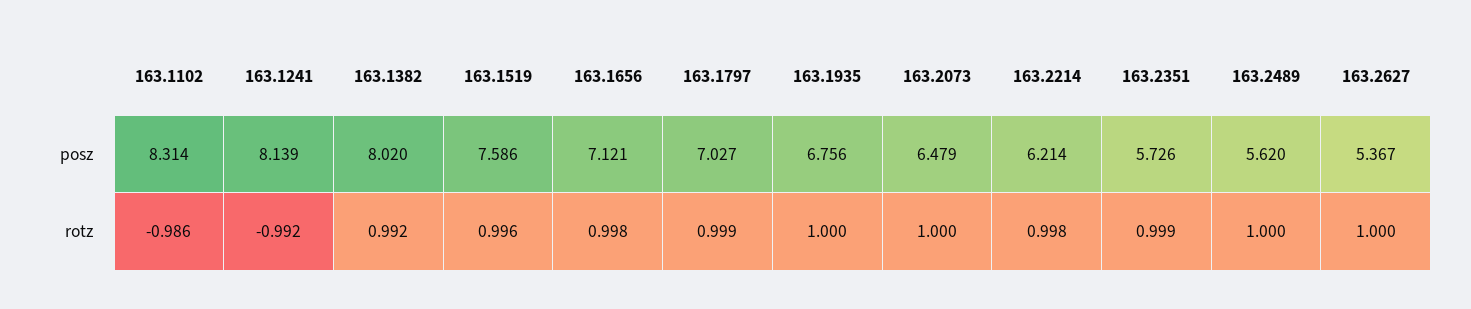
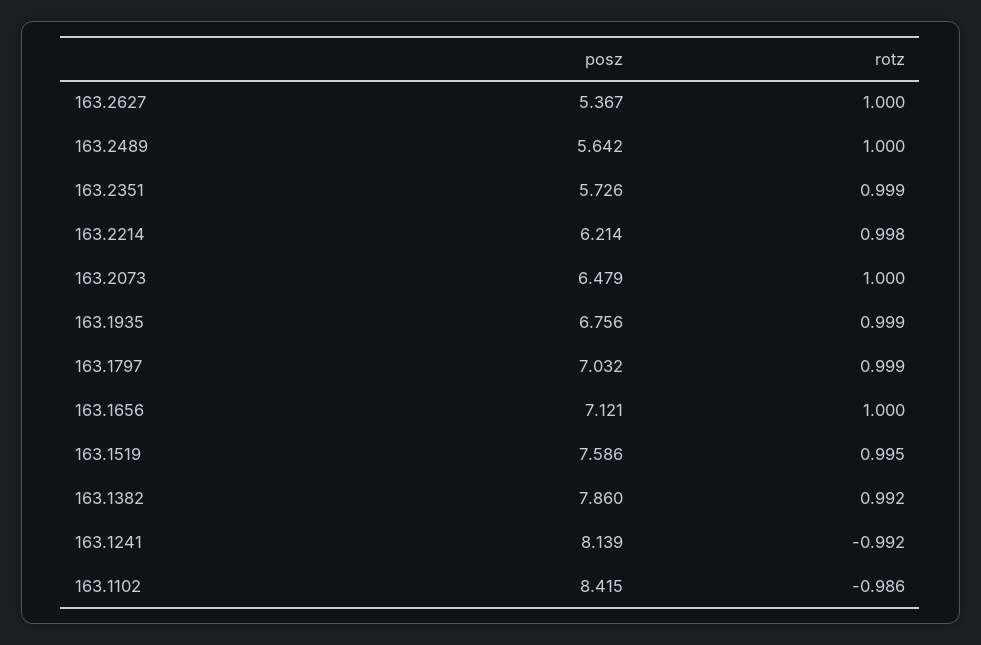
  {
    "163.1102": {
-     "posz": 8.314,
+     "posz": 8.415,
      "rotz": -0.986
    },
    "163.1241": {
      "posz": 8.139,
      "rotz": -0.992
    },
    "163.1382": {
-     "posz": 8.02,
+     "posz": 7.86,
      "rotz": 0.992
    },
    "163.1519": {
      "posz": 7.586,
-     "rotz": 0.996
+     "rotz": 0.995
    },
    "163.1656": {
      "posz": 7.121,
-     "rotz": 0.998
+     "rotz": 1
    },
    "163.1797": {
-     "posz": 7.027,
+     "posz": 7.032,
      "rotz": 0.999
    },
    "163.1935": {
      "posz": 6.756,
-     "rotz": 1
+     "rotz": 0.999
    },
    "163.2073": {
      "posz": 6.479,
      "rotz": 1
    },
    "163.2214": {
      "posz": 6.214,
      "rotz": 0.998
    },
    "163.2351": {
      "posz": 5.726,
      "rotz": 0.999
    },
    "163.2489": {
-     "posz": 5.62,
+     "posz": 5.642,
      "rotz": 1
    },
    "163.2627": {
      "posz": 5.367,
      "rotz": 1
    }
  }

